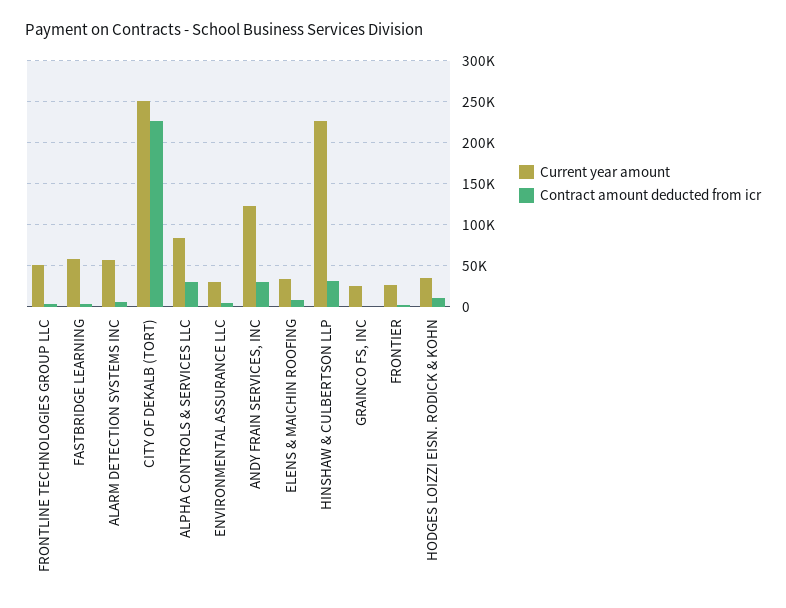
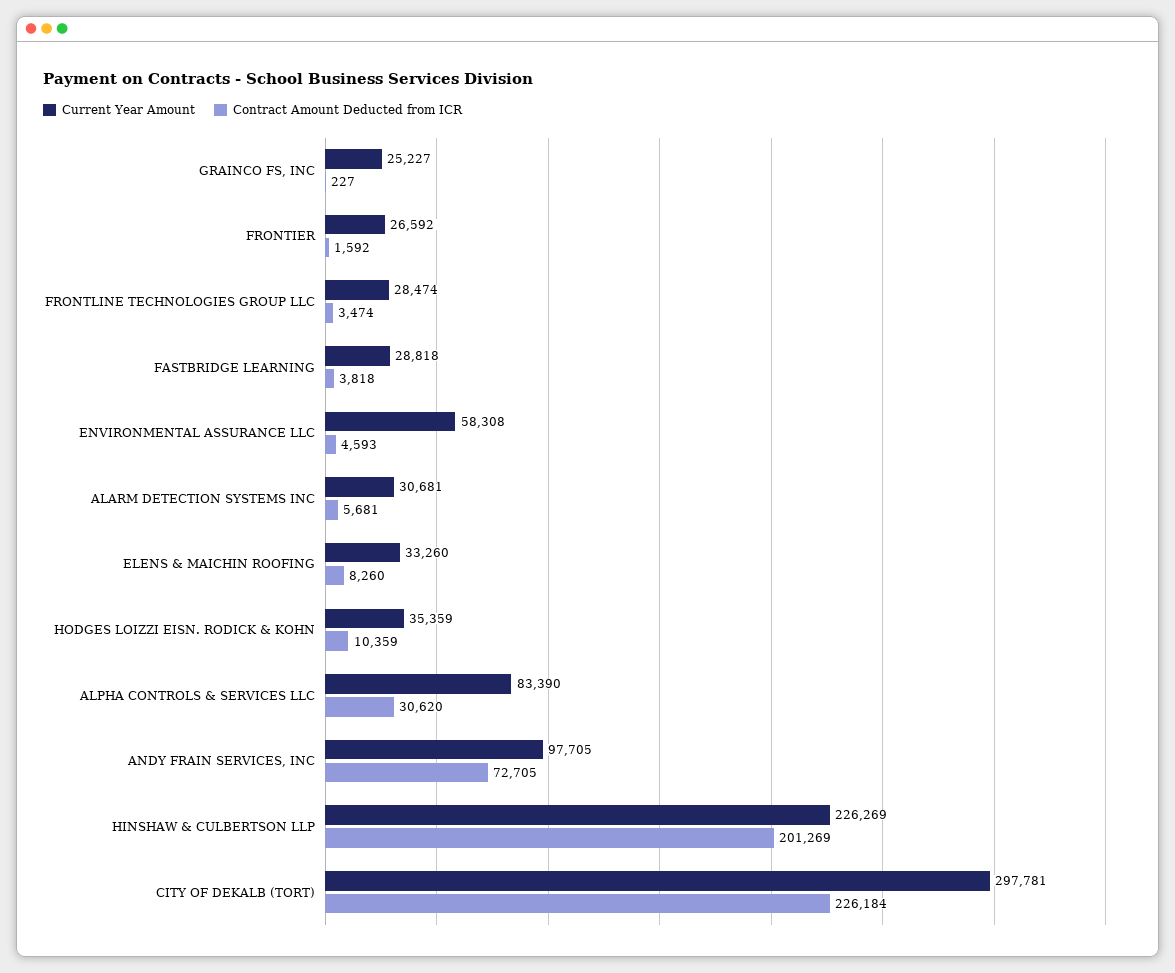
  {
    "Current year amount": {
-     "FRONTLINE TECHNOLOGIES GROUP LLC": 50000,
+     "FRONTLINE TECHNOLOGIES GROUP LLC": 28474,
-     "FASTBRIDGE LEARNING": 60000,
+     "FASTBRIDGE LEARNING": 28818,
-     "ALARM DETECTION SYSTEMS INC": 60000,
+     "ALARM DETECTION SYSTEMS INC": 30681,
-     "CITY OF DEKALB (TORT)": 250000,
+     "CITY OF DEKALB (TORT)": 297781,
      "ALPHA CONTROLS & SERVICES LLC": 83390,
-     "ENVIRONMENTAL ASSURANCE LLC": 30000,
+     "ENVIRONMENTAL ASSURANCE LLC": 58308,
-     "ANDY FRAIN SERVICES, INC": 120000,
+     "ANDY FRAIN SERVICES, INC": 97705,
      "ELENS & MAICHIN ROOFING": 33260,
      "HINSHAW & CULBERTSON LLP": 226269,
      "GRAINCO FS, INC": 25227,
      "FRONTIER": 26592,
      "HODGES LOIZZI EISN. RODICK & KOHN": 35359
    },
    "Contract amount deducted from icr": {
      "FRONTLINE TECHNOLOGIES GROUP LLC": 3474,
      "FASTBRIDGE LEARNING": 3818,
      "ALARM DETECTION SYSTEMS INC": 5681,
      "CITY OF DEKALB (TORT)": 226184,
      "ALPHA CONTROLS & SERVICES LLC": 30620,
      "ENVIRONMENTAL ASSURANCE LLC": 4593,
-     "ANDY FRAIN SERVICES, INC": 30000,
+     "ANDY FRAIN SERVICES, INC": 72705,
      "ELENS & MAICHIN ROOFING": 8260,
-     "HINSHAW & CULBERTSON LLP": 30000,
+     "HINSHAW & CULBERTSON LLP": 201269,
      "GRAINCO FS, INC": 227,
      "FRONTIER": 1592,
      "HODGES LOIZZI EISN. RODICK & KOHN": 10359
    }
  }

